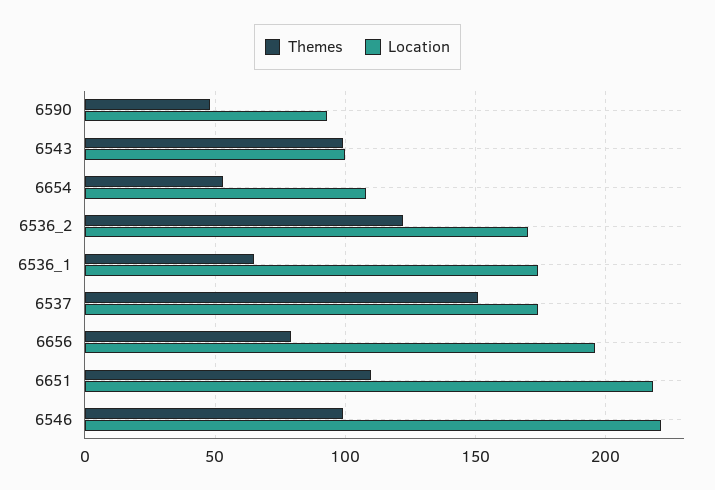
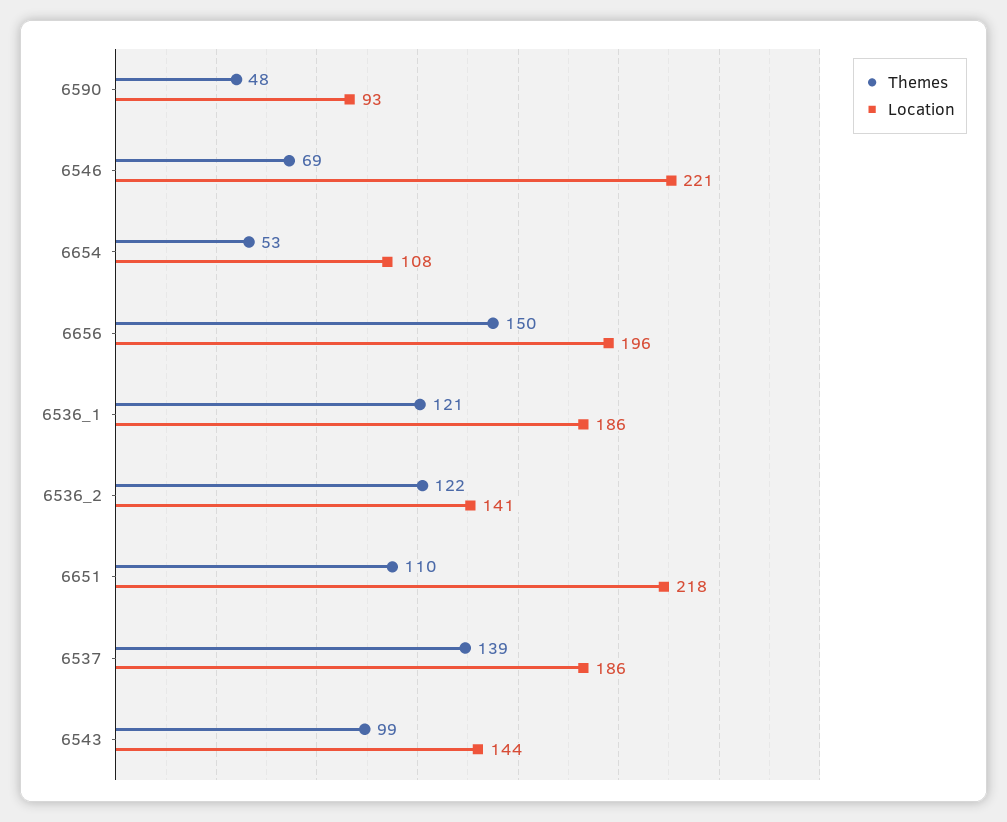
  {
    "Themes": {
      "6590": 48,
      "6543": 99,
      "6654": 53,
      "6536_2": 122,
-     "6536_1": 65,
+     "6536_1": 121,
-     "6537": 150,
+     "6537": 139,
-     "6656": 80,
+     "6656": 150,
      "6651": 110,
-     "6546": 100
+     "6546": 69
    },
    "Location": {
      "6590": 93,
-     "6543": 100,
+     "6543": 144,
      "6654": 108,
-     "6536_2": 170,
+     "6536_2": 141,
-     "6536_1": 175,
+     "6536_1": 186,
-     "6537": 175,
+     "6537": 186,
      "6656": 196,
      "6651": 218,
      "6546": 221
    }
  }

